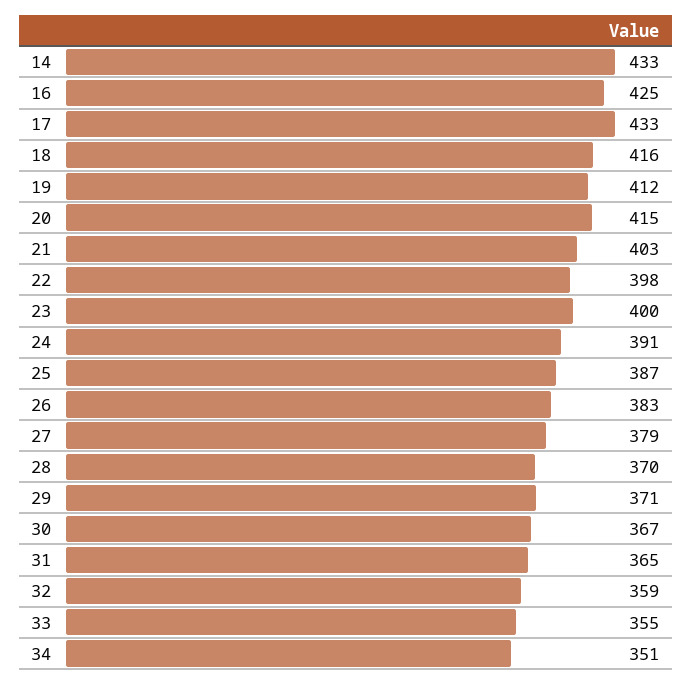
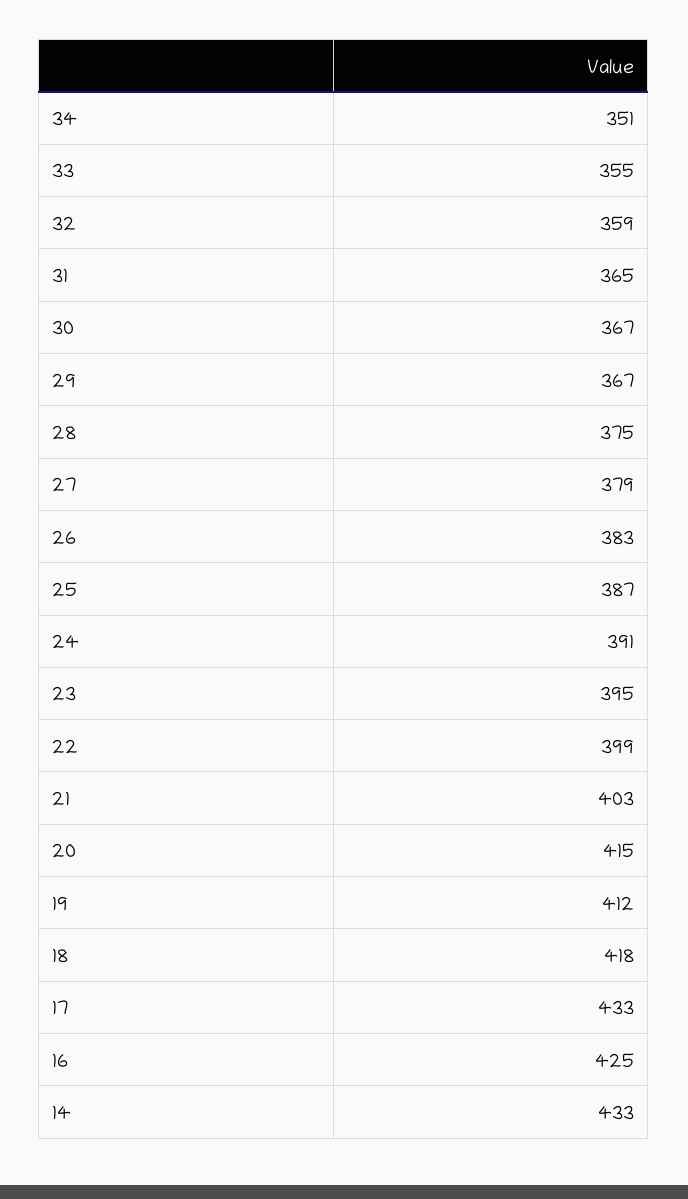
  {
    "14": 433,
    "16": 425,
    "17": 433,
-   "18": 416,
+   "18": 418,
    "19": 412,
    "20": 415,
    "21": 403,
-   "22": 398,
+   "22": 399,
-   "23": 400,
+   "23": 395,
    "24": 391,
    "25": 387,
    "26": 383,
    "27": 379,
-   "28": 370,
+   "28": 375,
-   "29": 371,
+   "29": 367,
    "30": 367,
    "31": 365,
    "32": 359,
    "33": 355,
    "34": 351
  }

